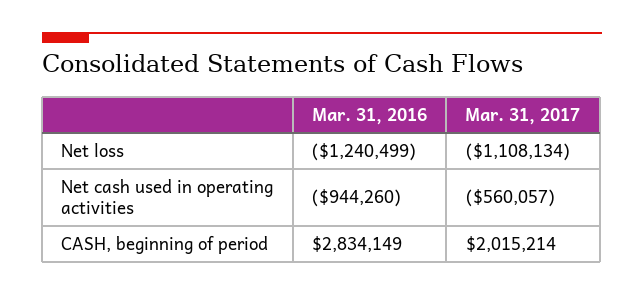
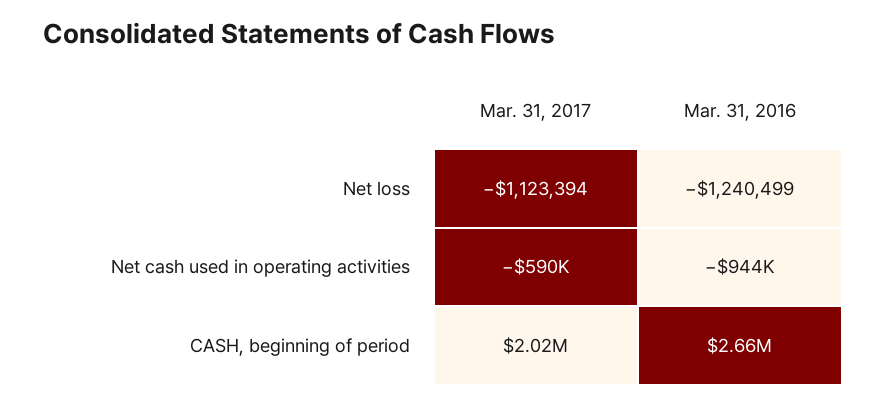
  {
    "Mar. 31, 2016": {
      "Net loss": -1240499,
      "Net cash used in operating activities": -944260,
-     "CASH, beginning of period": 2834149
+     "CASH, beginning of period": 2660000
    },
    "Mar. 31, 2017": {
-     "Net loss": -1108134,
+     "Net loss": -1123394,
-     "Net cash used in operating activities": -560057,
+     "Net cash used in operating activities": -590000,
      "CASH, beginning of period": 2015214
    }
  }

